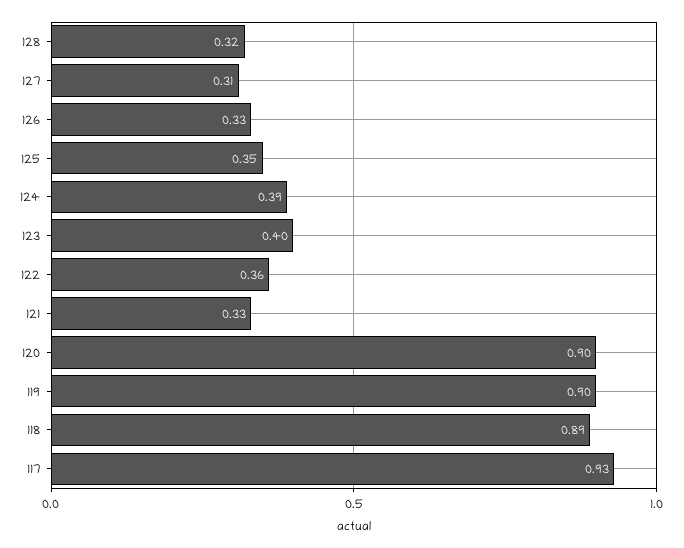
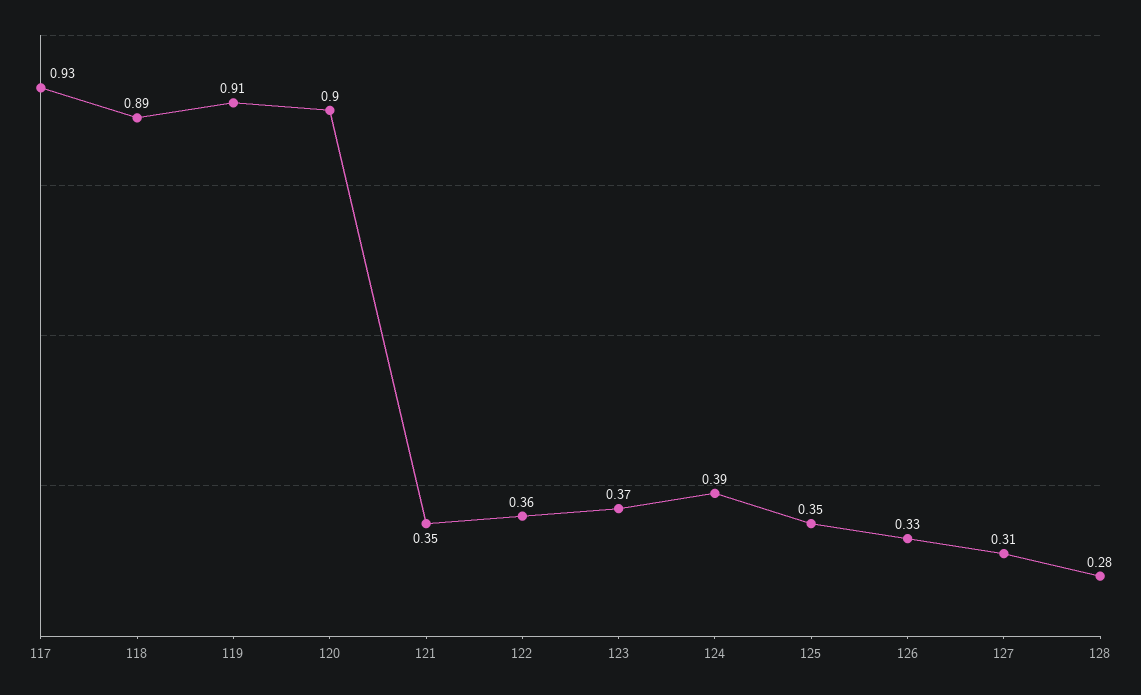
  {
-   "128": 0.32,
+   "128": 0.28,
    "127": 0.31,
    "126": 0.33,
    "125": 0.35,
    "124": 0.39,
-   "123": 0.4,
+   "123": 0.37,
    "122": 0.36,
-   "121": 0.33,
+   "121": 0.35,
    "120": 0.9,
-   "119": 0.9,
+   "119": 0.91,
    "118": 0.89,
    "117": 0.93
  }

